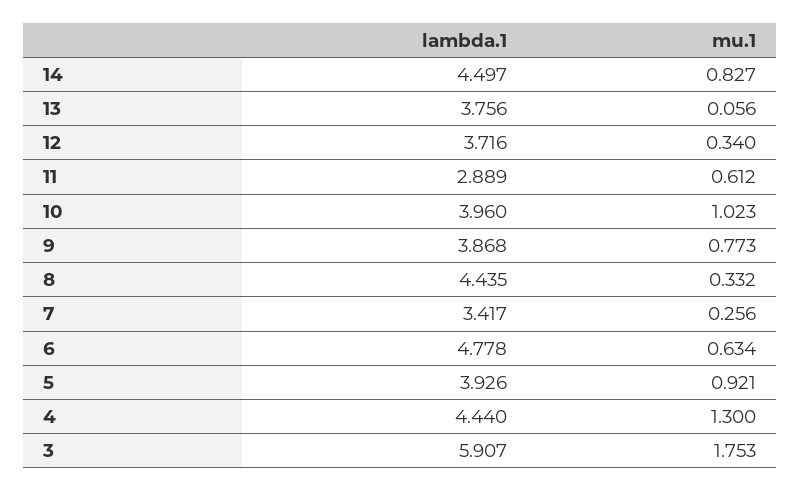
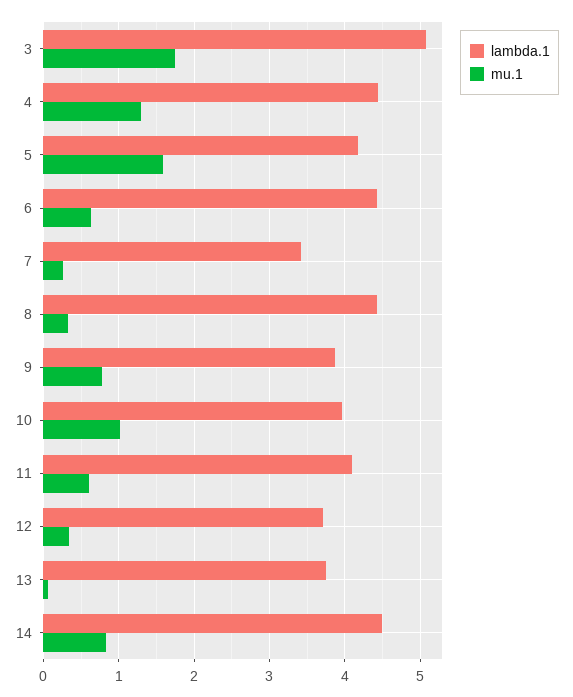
  {
    "lambda.1": {
      "14": 4.497,
      "13": 3.756,
      "12": 3.716,
-     "11": 2.889,
+     "11": 4.1,
      "10": 3.96,
      "9": 3.868,
      "8": 4.435,
      "7": 3.417,
-     "6": 4.778,
+     "6": 4.4,
-     "5": 3.926,
+     "5": 4.2,
      "4": 4.44,
-     "3": 5.907
+     "3": 5.1
    },
    "mu.1": {
      "14": 0.827,
      "13": 0.056,
      "12": 0.34,
      "11": 0.612,
      "10": 1.023,
      "9": 0.773,
      "8": 0.332,
      "7": 0.256,
      "6": 0.634,
-     "5": 0.921,
+     "5": 1.6,
      "4": 1.3,
      "3": 1.753
    }
  }

